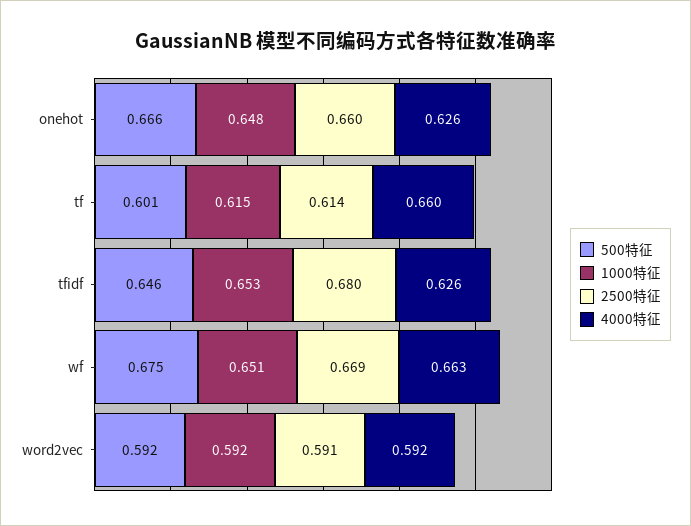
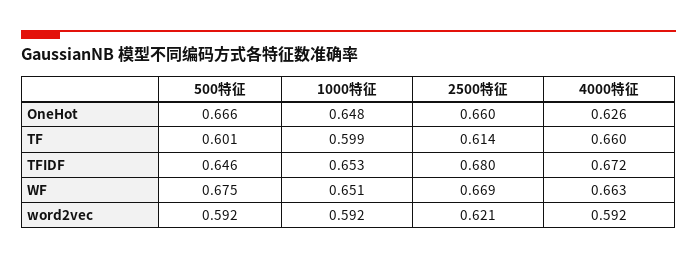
  {
    "500特征": {
      "onehot": 0.666,
      "tf": 0.601,
      "tfidf": 0.646,
      "wf": 0.675,
      "word2vec": 0.592
    },
    "1000特征": {
      "onehot": 0.648,
-     "tf": 0.615,
+     "tf": 0.599,
      "tfidf": 0.653,
      "wf": 0.651,
      "word2vec": 0.592
    },
    "2500特征": {
      "onehot": 0.66,
      "tf": 0.614,
      "tfidf": 0.68,
      "wf": 0.669,
-     "word2vec": 0.591
+     "word2vec": 0.621
    },
    "4000特征": {
      "onehot": 0.626,
      "tf": 0.66,
-     "tfidf": 0.626,
+     "tfidf": 0.672,
      "wf": 0.663,
      "word2vec": 0.592
    }
  }

